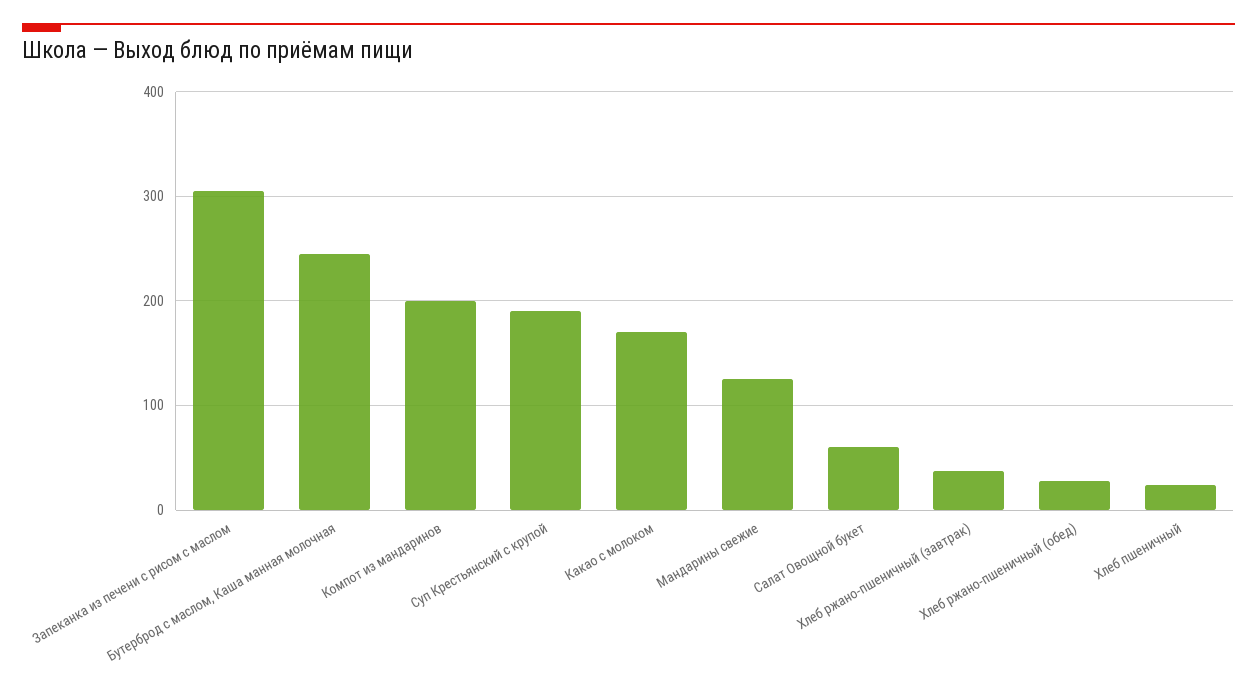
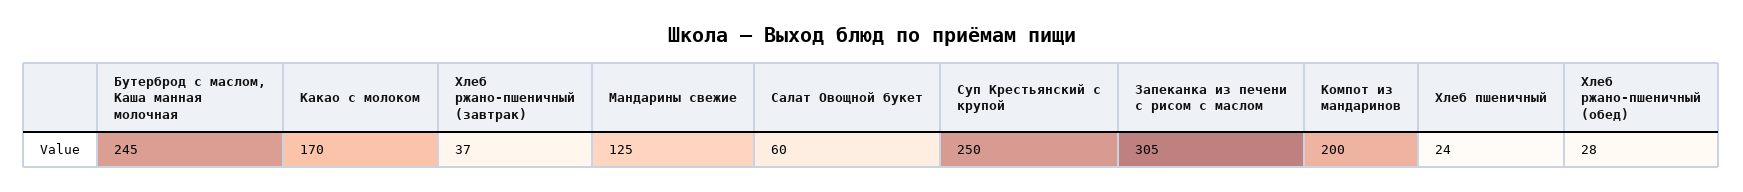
  {
    "Запеканка из печени с рисом с маслом": 305,
    "Бутерброд с маслом, Каша манная молочная": 245,
    "Компот из мандаринов": 200,
-   "Суп Крестьянский с крупой": 190,
+   "Суп Крестьянский с крупой": 250,
    "Какао с молоком": 170,
    "Мандарины свежие": 125,
    "Салат Овощной букет": 60,
    "Хлеб ржано-пшеничный (завтрак)": 37,
    "Хлеб ржано-пшеничный (обед)": 28,
    "Хлеб пшеничный": 24
  }

